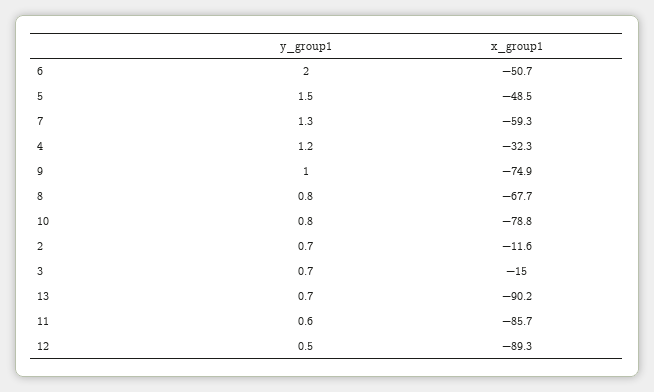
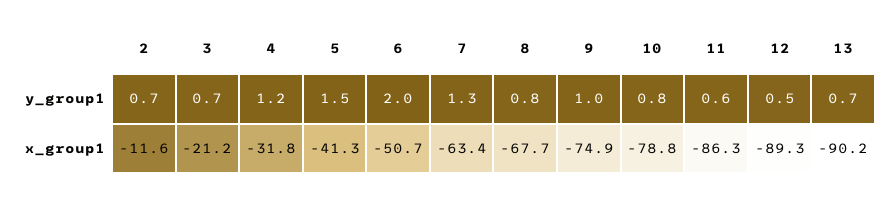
  {
    "y_group1": {
      "6": 2,
      "5": 1.5,
      "7": 1.3,
      "4": 1.2,
      "9": 1,
      "8": 0.8,
      "10": 0.8,
      "2": 0.7,
      "3": 0.7,
      "13": 0.7,
      "11": 0.6,
      "12": 0.5
    },
    "x_group1": {
      "6": -50.7,
-     "5": -48.5,
+     "5": -41.3,
-     "7": -59.3,
+     "7": -63.4,
-     "4": -32.3,
+     "4": -31.8,
      "9": -74.9,
      "8": -67.7,
      "10": -78.8,
      "2": -11.6,
-     "3": -15,
+     "3": -21.2,
      "13": -90.2,
-     "11": -85.7,
+     "11": -86.3,
      "12": -89.3
    }
  }

